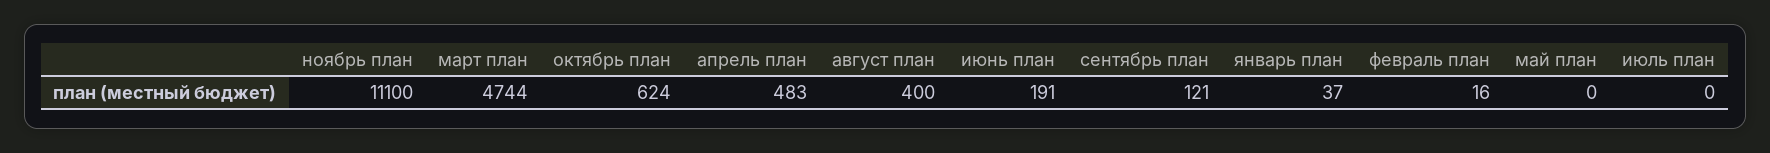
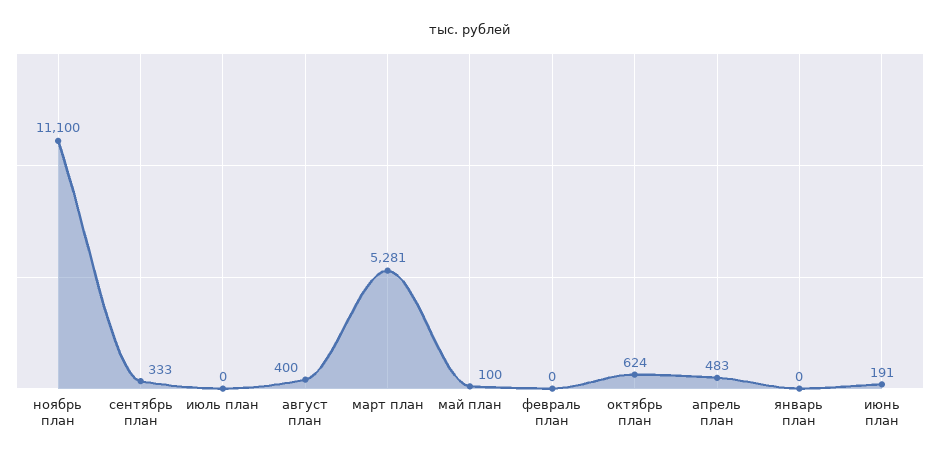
  {
    "ноябрь план": 11100,
-   "март план": 4744,
+   "март план": 5281,
    "октябрь план": 624,
    "апрель план": 483,
    "август план": 400,
    "июнь план": 191,
-   "сентябрь план": 121,
+   "сентябрь план": 333,
-   "январь план": 37,
+   "январь план": 0,
-   "февраль план": 16,
+   "февраль план": 0,
-   "май план": 0,
+   "май план": 100,
    "июль план": 0
  }

